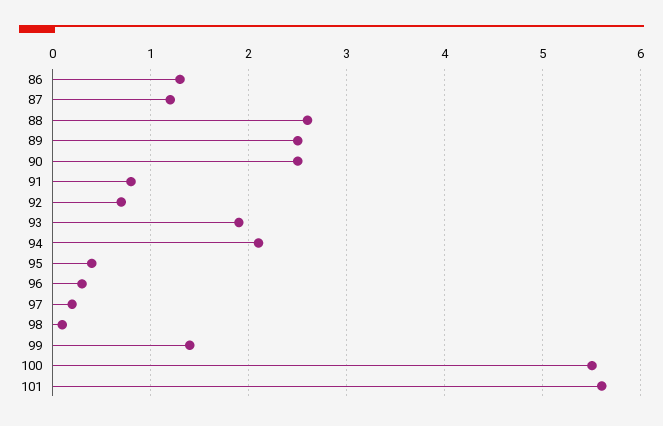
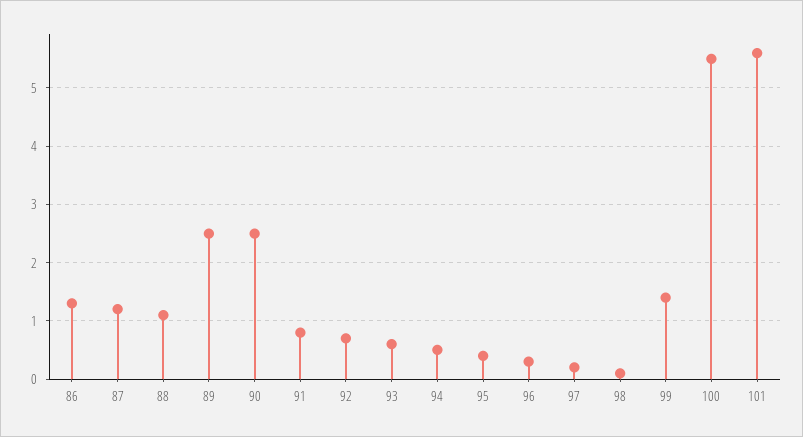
  {
    "86": 1.3,
    "87": 1.2,
-   "88": 2.6,
+   "88": 1,
    "89": 2.5,
    "90": 2.5,
    "91": 0.8,
    "92": 0.7,
-   "93": 1.9,
+   "93": 0.5,
-   "94": 2.1,
+   "94": 0.5,
    "95": 0.4,
    "96": 0.3,
    "97": 0.2,
    "98": 0.1,
    "99": 1.4,
    "100": 5.5,
    "101": 5.6
  }

